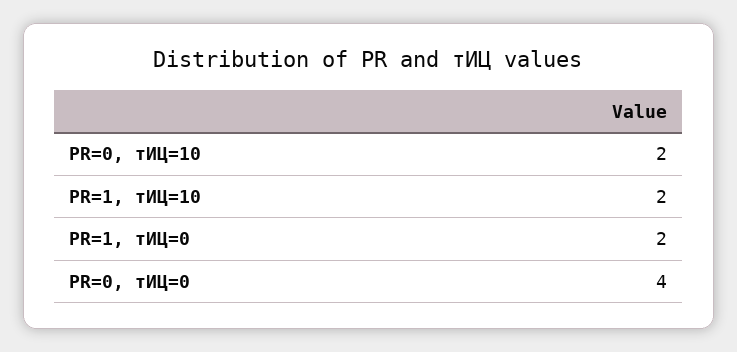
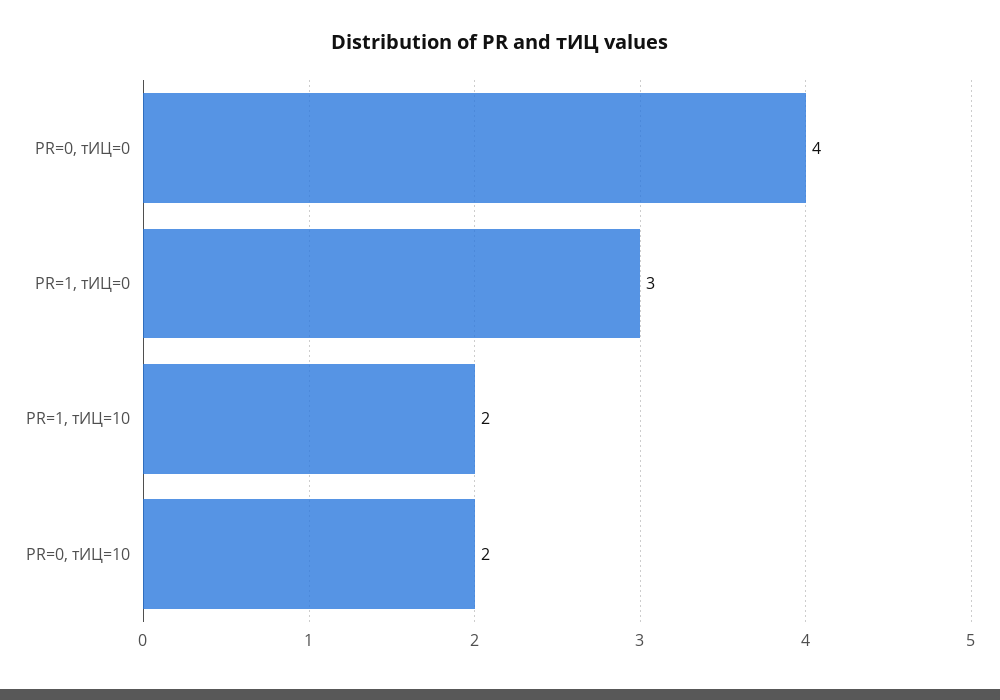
  {
    "PR=0, тИЦ=10": 2,
    "PR=1, тИЦ=10": 2,
-   "PR=1, тИЦ=0": 2,
+   "PR=1, тИЦ=0": 3,
    "PR=0, тИЦ=0": 4
  }

